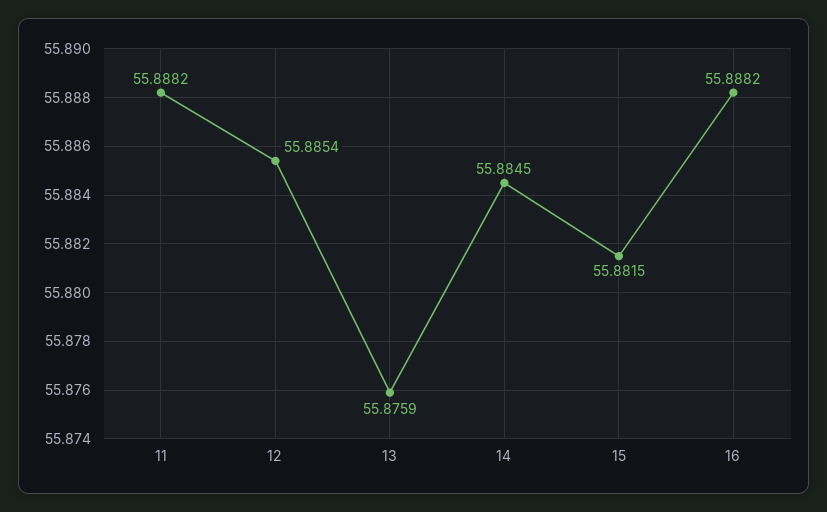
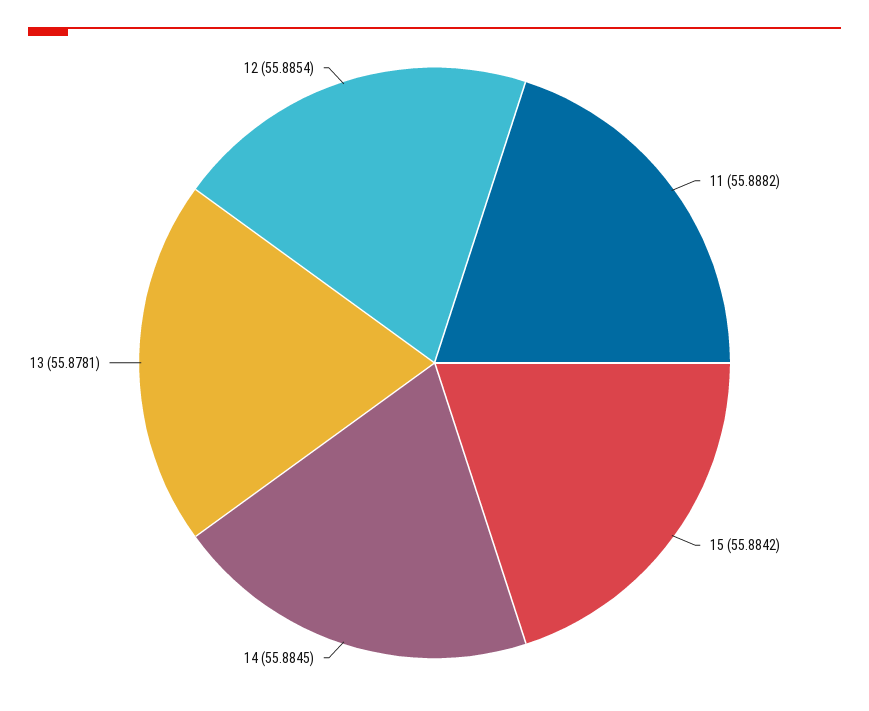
  {
    "11": 55.8882,
    "12": 55.8854,
-   "13": 55.8759,
+   "13": 55.8781,
    "14": 55.8845,
-   "15": 55.8815,
+   "15": 55.8842
-   "16": 55.8882
  }

